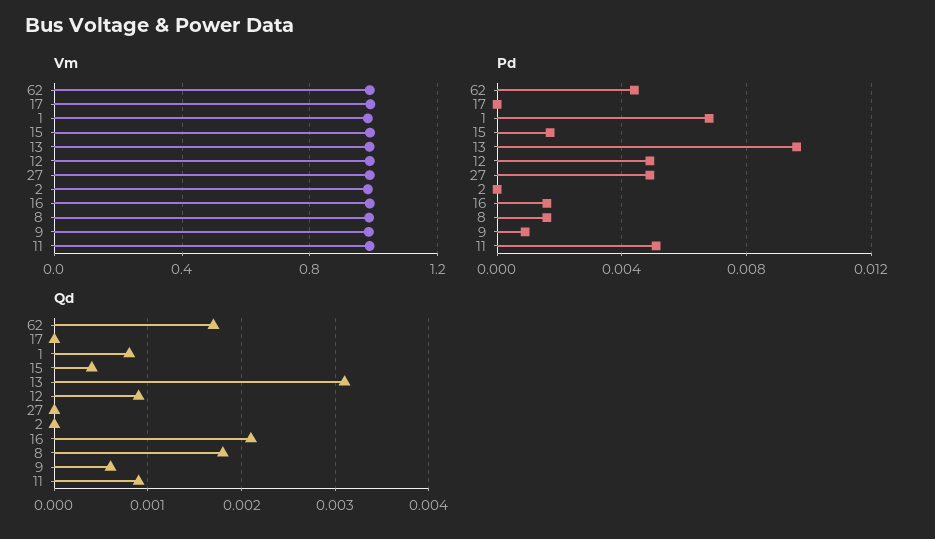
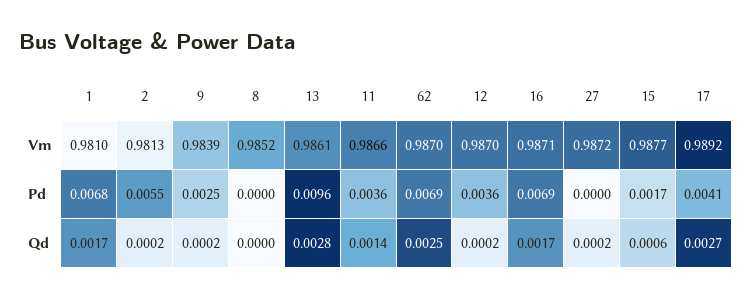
  {
    "Vm": {
      "62": 0.987,
      "17": 0.9892,
      "1": 0.981,
      "15": 0.9877,
      "13": 0.9861,
      "12": 0.987,
      "27": 0.9872,
      "2": 0.9813,
      "16": 0.9871,
      "8": 0.9852,
      "9": 0.9839,
      "11": 0.9866
    },
    "Pd": {
-     "62": 0.0045,
+     "62": 0.0069,
-     "17": 0,
+     "17": 0.0041,
      "1": 0.0068,
      "15": 0.0017,
      "13": 0.0096,
-     "12": 0.005,
+     "12": 0.0036,
-     "27": 0.005,
+     "27": 0,
-     "2": 0,
+     "2": 0.0055,
-     "16": 0.0015,
+     "16": 0.0069,
-     "8": 0.0015,
+     "8": 0,
-     "9": 0.001,
+     "9": 0.0025,
-     "11": 0.005
+     "11": 0.0036
    },
    "Qd": {
-     "62": 0.0017,
+     "62": 0.0025,
-     "17": 0,
+     "17": 0.0027,
-     "1": 0.0008,
+     "1": 0.0017,
-     "15": 0.0004,
+     "15": 0.0006,
-     "13": 0.0031,
+     "13": 0.0028,
-     "12": 0.0009,
+     "12": 0.0002,
-     "27": 0,
+     "27": 0.0002,
-     "2": 0,
+     "2": 0.0002,
-     "16": 0.0021,
+     "16": 0.0017,
-     "8": 0.0018,
+     "8": 0,
-     "9": 0.0006,
+     "9": 0.0002,
-     "11": 0.0009
+     "11": 0.0014
    }
  }

